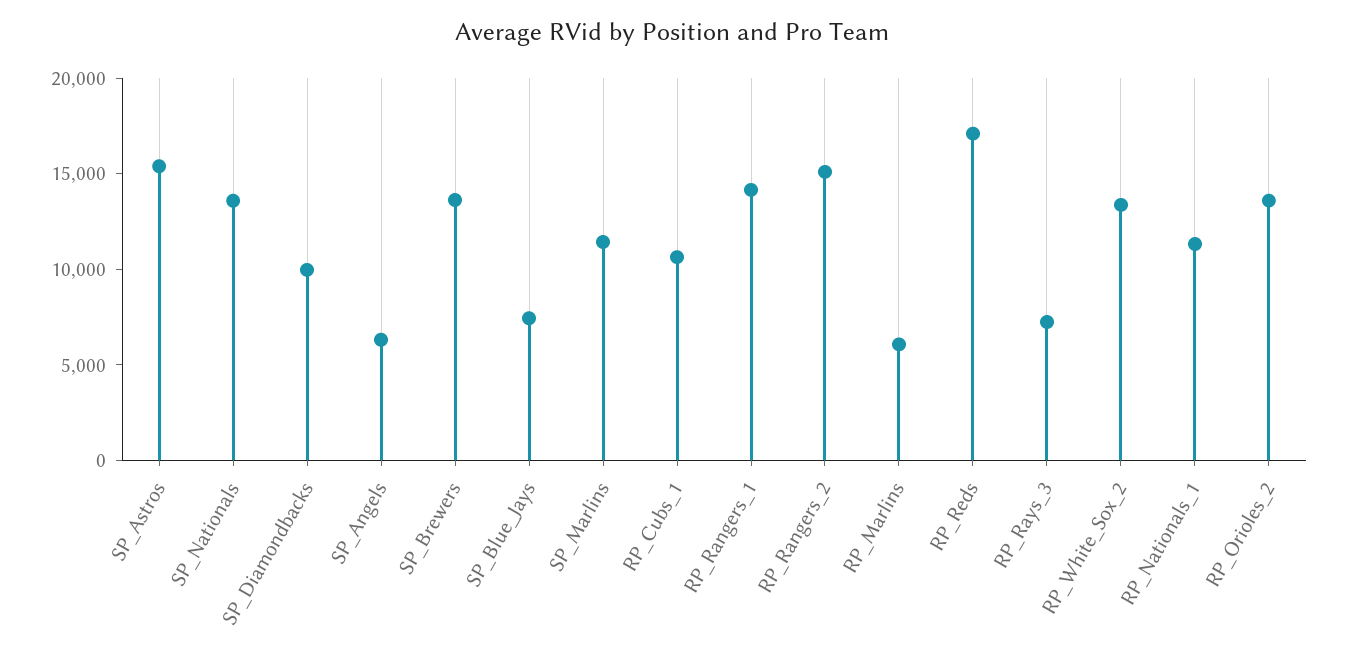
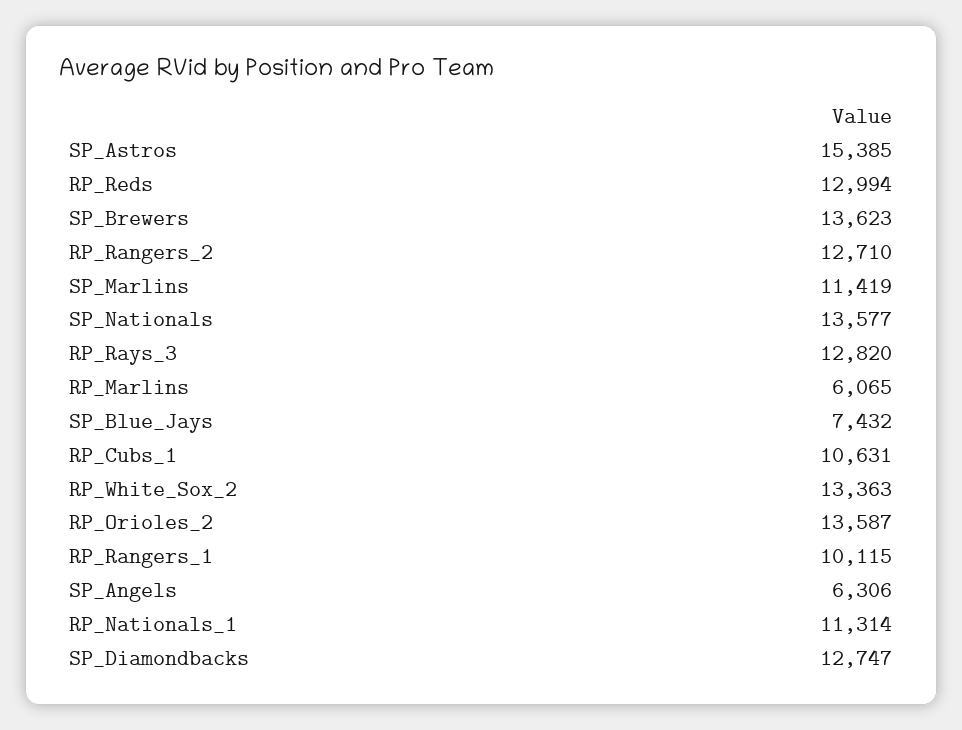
  {
    "SP_Astros": 15385,
    "SP_Nationals": 13577,
-   "SP_Diamondbacks": 10000,
+   "SP_Diamondbacks": 12747,
    "SP_Angels": 6306,
    "SP_Brewers": 13623,
    "SP_Blue_Jays": 7432,
    "SP_Marlins": 11419,
    "RP_Cubs_1": 10631,
-   "RP_Rangers_1": 14000,
+   "RP_Rangers_1": 10115,
-   "RP_Rangers_2": 15000,
+   "RP_Rangers_2": 12710,
    "RP_Marlins": 6065,
-   "RP_Reds": 17000,
+   "RP_Reds": 12994,
-   "RP_Rays_3": 7000,
+   "RP_Rays_3": 12820,
    "RP_White_Sox_2": 13363,
    "RP_Nationals_1": 11314,
    "RP_Orioles_2": 13587
  }

